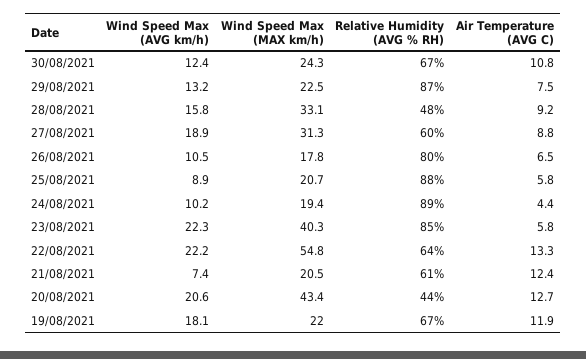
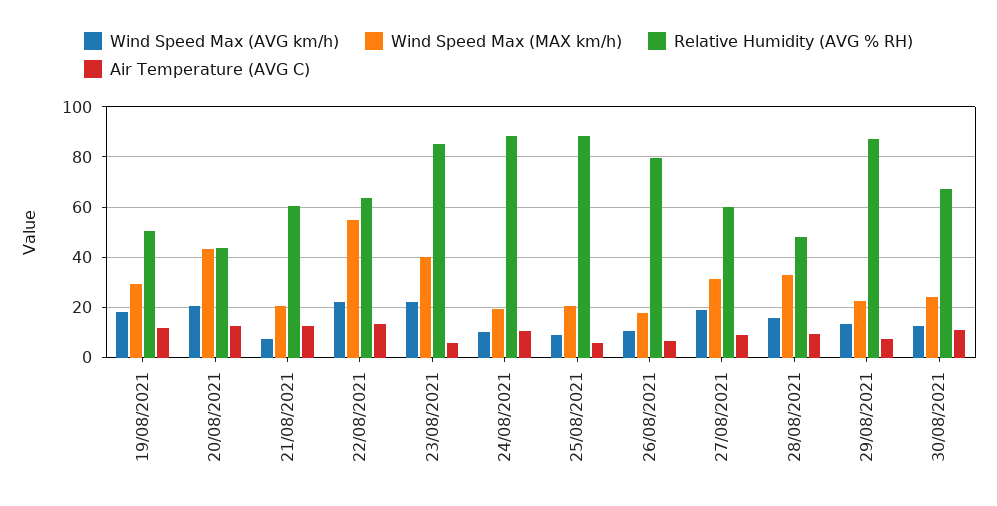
  {
    "Wind Speed Max (AVG km/h)": {
      "30/08/2021": 12.4,
      "29/08/2021": 13.2,
      "28/08/2021": 15.8,
      "27/08/2021": 18.9,
      "26/08/2021": 10.5,
      "25/08/2021": 8.9,
      "24/08/2021": 10.2,
      "23/08/2021": 22.3,
      "22/08/2021": 22.2,
      "21/08/2021": 7.4,
      "20/08/2021": 20.6,
      "19/08/2021": 18.1
    },
    "Wind Speed Max (MAX km/h)": {
      "30/08/2021": 24.3,
      "29/08/2021": 22.5,
      "28/08/2021": 33.1,
      "27/08/2021": 31.3,
      "26/08/2021": 17.8,
      "25/08/2021": 20.7,
      "24/08/2021": 19.4,
      "23/08/2021": 40.3,
      "22/08/2021": 54.8,
      "21/08/2021": 20.5,
      "20/08/2021": 43.4,
-     "19/08/2021": 22
+     "19/08/2021": 30
    },
    "Relative Humidity (AVG % RH)": {
      "30/08/2021": 67,
      "29/08/2021": 87,
      "28/08/2021": 48,
      "27/08/2021": 60,
      "26/08/2021": 80,
      "25/08/2021": 88,
      "24/08/2021": 89,
      "23/08/2021": 85,
      "22/08/2021": 64,
      "21/08/2021": 61,
      "20/08/2021": 44,
-     "19/08/2021": 67
+     "19/08/2021": 50
    },
    "Air Temperature (AVG C)": {
      "30/08/2021": 10.8,
      "29/08/2021": 7.5,
      "28/08/2021": 9.2,
      "27/08/2021": 8.8,
      "26/08/2021": 6.5,
      "25/08/2021": 5.8,
-     "24/08/2021": 4.4,
+     "24/08/2021": 10,
      "23/08/2021": 5.8,
      "22/08/2021": 13.3,
      "21/08/2021": 12.4,
      "20/08/2021": 12.7,
      "19/08/2021": 11.9
    }
  }

